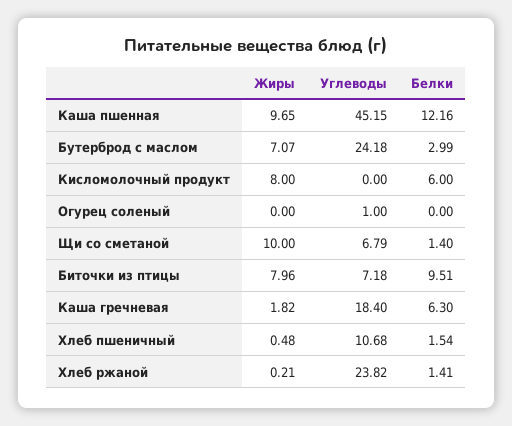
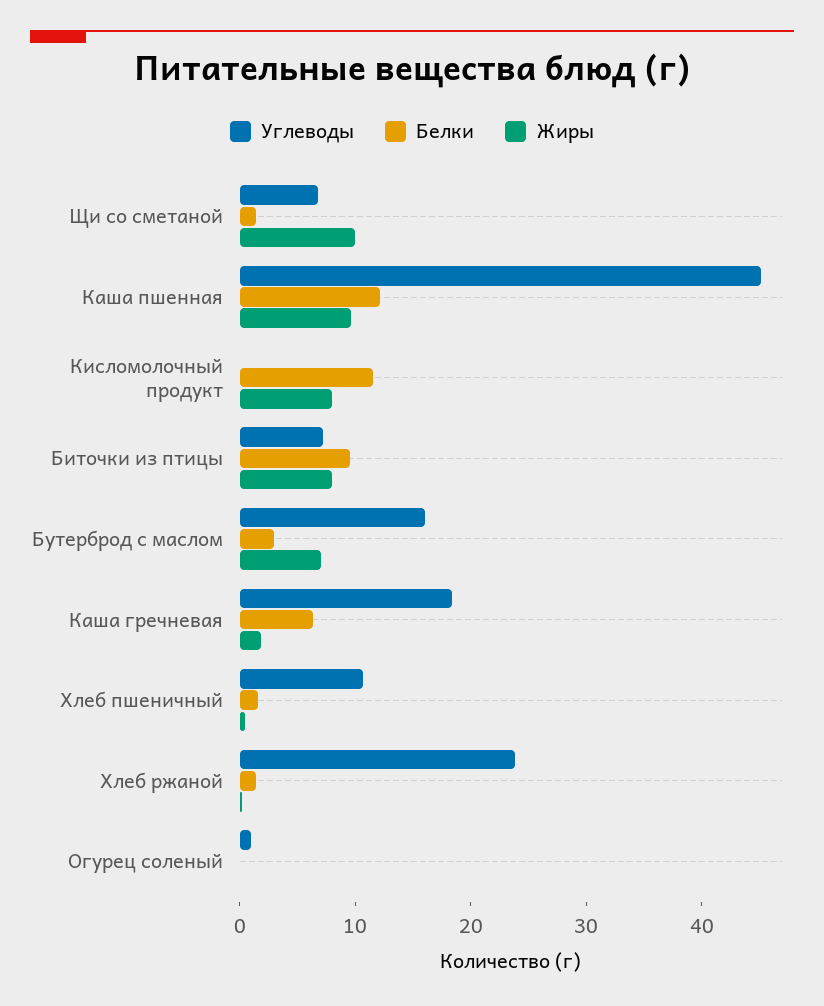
  {
    "Жиры": {
      "Каша пшенная": 9.65,
      "Бутерброд с маслом": 7.07,
      "Кисломолочный продукт": 8,
      "Огурец соленый": 0,
      "Щи со сметаной": 10,
      "Биточки из птицы": 7.96,
      "Каша гречневая": 1.82,
      "Хлеб пшеничный": 0.48,
      "Хлеб ржаной": 0.21
    },
    "Углеводы": {
      "Каша пшенная": 45.15,
-     "Бутерброд с маслом": 24.18,
+     "Бутерброд с маслом": 16,
      "Кисломолочный продукт": 0,
      "Огурец соленый": 1,
      "Щи со сметаной": 6.79,
      "Биточки из птицы": 7.18,
      "Каша гречневая": 18.4,
      "Хлеб пшеничный": 10.68,
      "Хлеб ржаной": 23.82
    },
    "Белки": {
      "Каша пшенная": 12.16,
      "Бутерброд с маслом": 2.99,
-     "Кисломолочный продукт": 6,
+     "Кисломолочный продукт": 12,
      "Огурец соленый": 0,
      "Щи со сметаной": 1.4,
      "Биточки из птицы": 9.51,
      "Каша гречневая": 6.3,
      "Хлеб пшеничный": 1.54,
      "Хлеб ржаной": 1.41
    }
  }

